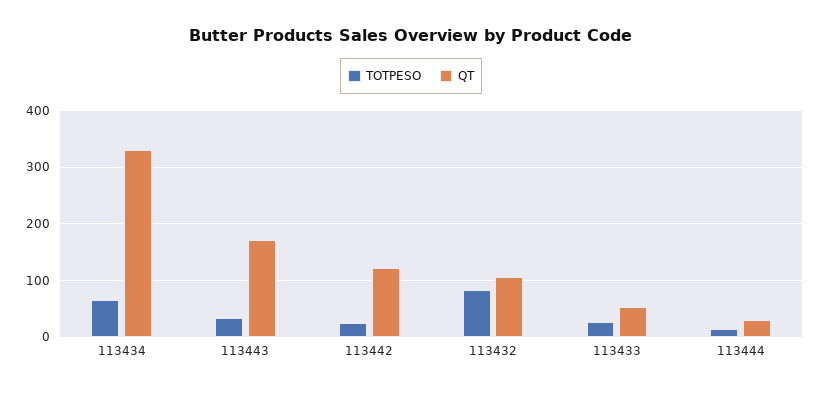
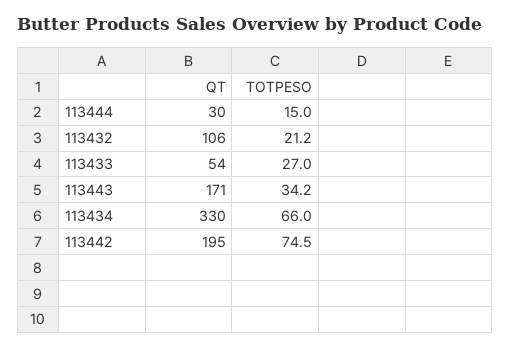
  {
    "TOTPESO": {
      "113434": 66,
      "113443": 34.2,
-     "113442": 20,
+     "113442": 74.5,
-     "113432": 80,
+     "113432": 21.2,
      "113433": 27,
      "113444": 15
    },
    "QT": {
      "113434": 330,
      "113443": 171,
-     "113442": 120,
+     "113442": 195,
      "113432": 106,
      "113433": 54,
      "113444": 30
    }
  }

